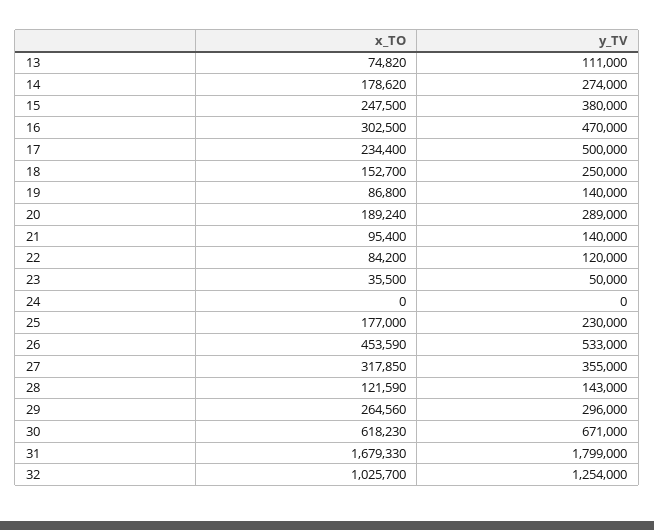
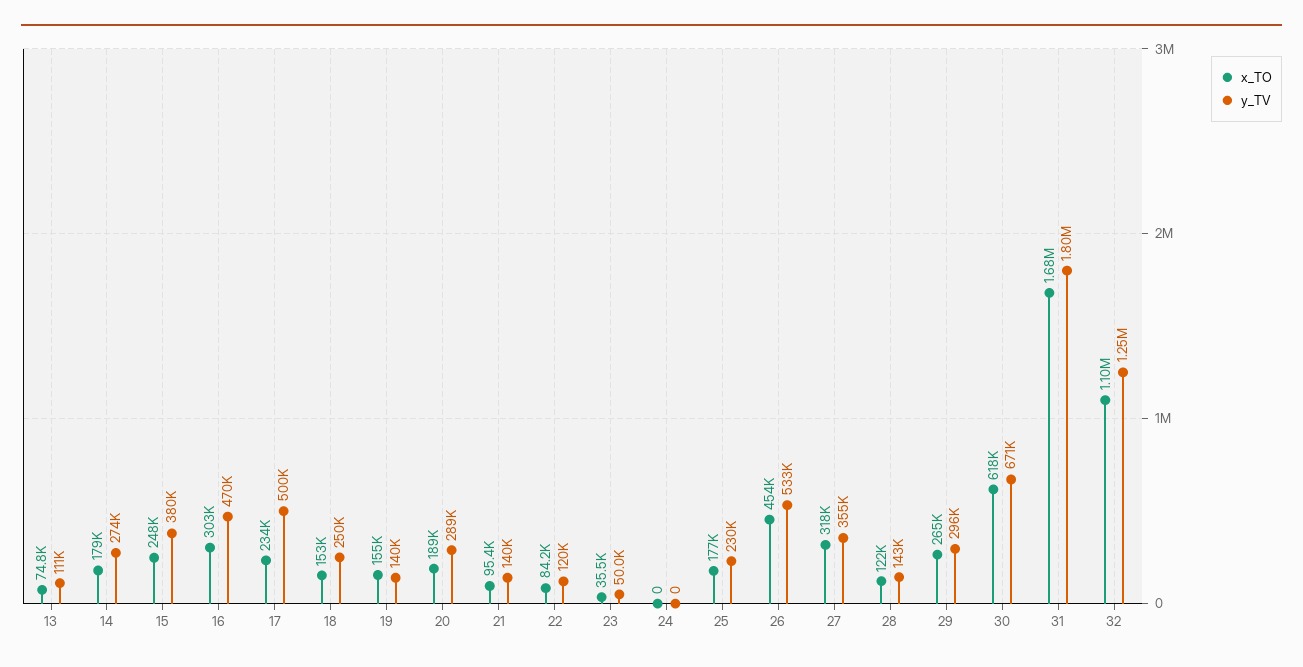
  {
    "x_TO": {
      "13": 74820,
      "14": 178620,
      "15": 247500,
      "16": 302500,
      "17": 234400,
      "18": 152700,
-     "19": 86800,
+     "19": 155000,
      "20": 189240,
      "21": 95400,
      "22": 84200,
      "23": 35500,
      "24": 0,
      "25": 177000,
      "26": 453590,
      "27": 317850,
      "28": 121590,
      "29": 264560,
      "30": 618230,
      "31": 1679330,
-     "32": 1025700
+     "32": 1100000
    },
    "y_TV": {
      "13": 111000,
      "14": 274000,
      "15": 380000,
      "16": 470000,
      "17": 500000,
      "18": 250000,
      "19": 140000,
      "20": 289000,
      "21": 140000,
      "22": 120000,
      "23": 50000,
      "24": 0,
      "25": 230000,
      "26": 533000,
      "27": 355000,
      "28": 143000,
      "29": 296000,
      "30": 671000,
      "31": 1799000,
      "32": 1254000
    }
  }

